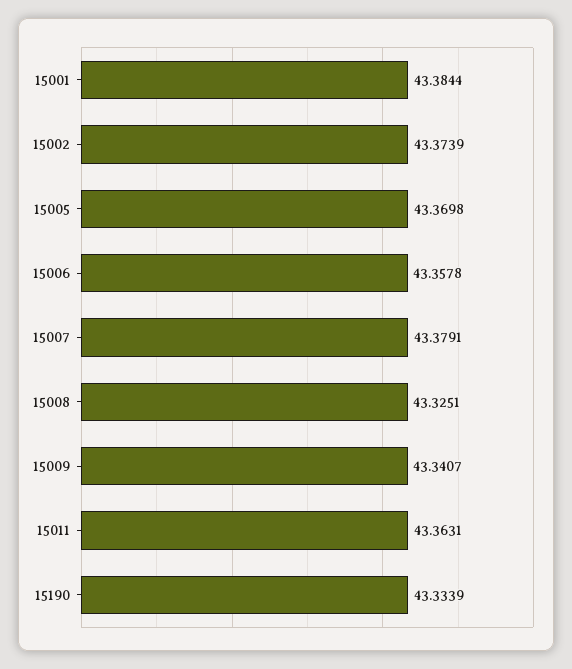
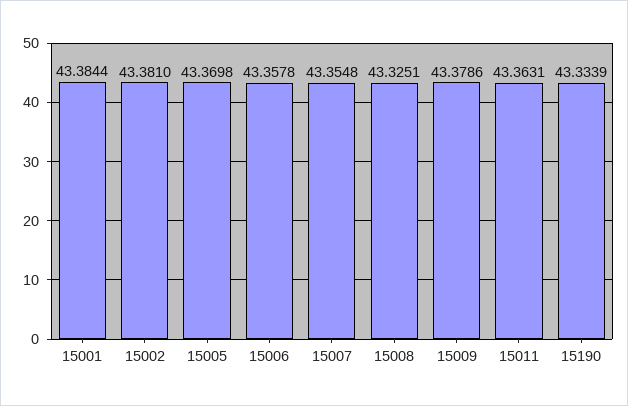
  {
    "15001": 43.3844,
-   "15002": 43.3739,
+   "15002": 43.381,
    "15005": 43.3698,
    "15006": 43.3578,
-   "15007": 43.3791,
+   "15007": 43.3548,
    "15008": 43.3251,
-   "15009": 43.3407,
+   "15009": 43.3786,
    "15011": 43.3631,
    "15190": 43.3339
  }

